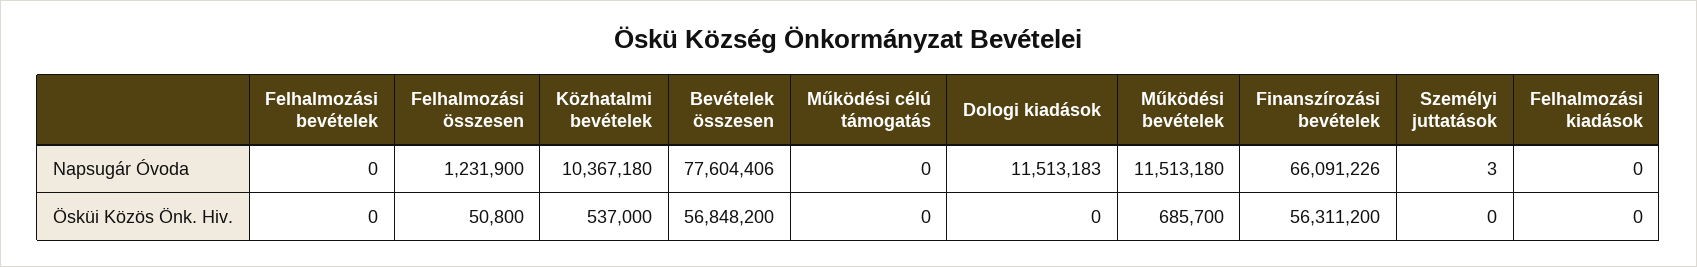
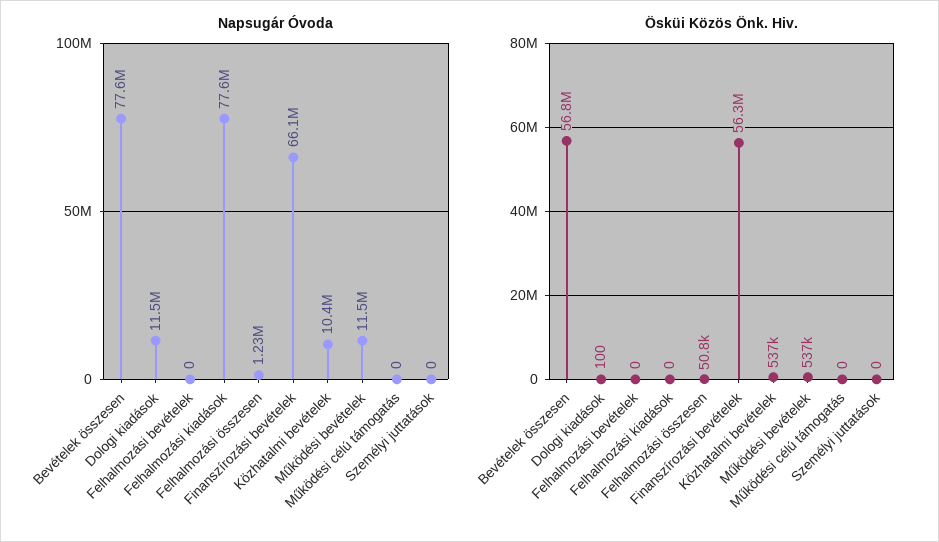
  {
    "Napsugár Óvoda": {
      "Felhalmozási bevételek": 0,
      "Felhalmozási összesen": 1231900,
      "Közhatalmi bevételek": 10367180,
      "Bevételek összesen": 77604406,
      "Működési célú támogatás": 0,
      "Dologi kiadások": 11513183,
      "Működési bevételek": 11513180,
      "Finanszírozási bevételek": 66091226,
-     "Személyi juttatások": 3,
+     "Személyi juttatások": 0,
-     "Felhalmozási kiadások": 0
+     "Felhalmozási kiadások": 77600000
    },
    "Ösküi Közös Önk. Hiv.": {
      "Felhalmozási bevételek": 0,
      "Felhalmozási összesen": 50800,
      "Közhatalmi bevételek": 537000,
      "Bevételek összesen": 56848200,
      "Működési célú támogatás": 0,
-     "Dologi kiadások": 0,
+     "Dologi kiadások": 100,
-     "Működési bevételek": 685700,
+     "Működési bevételek": 537000,
      "Finanszírozási bevételek": 56311200,
      "Személyi juttatások": 0,
      "Felhalmozási kiadások": 0
    }
  }

